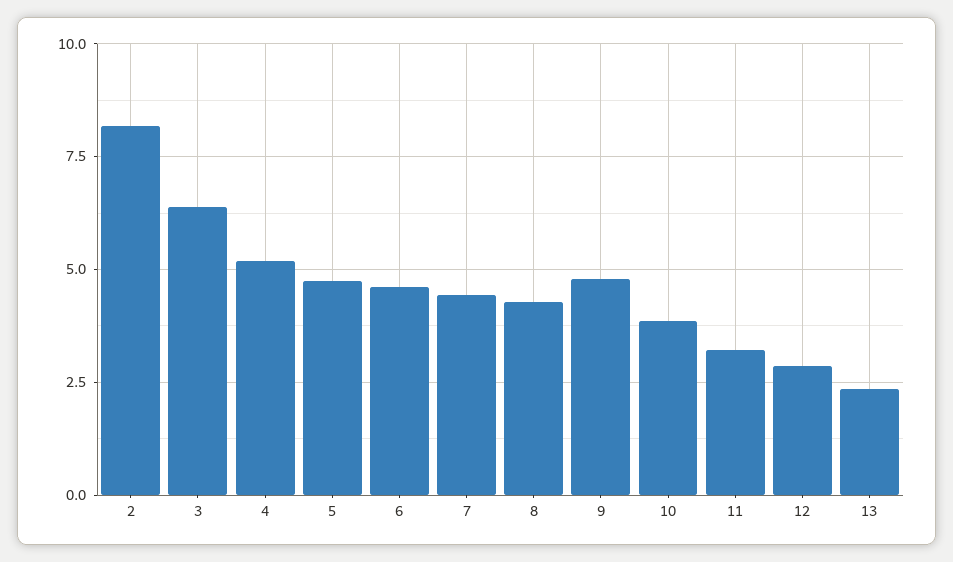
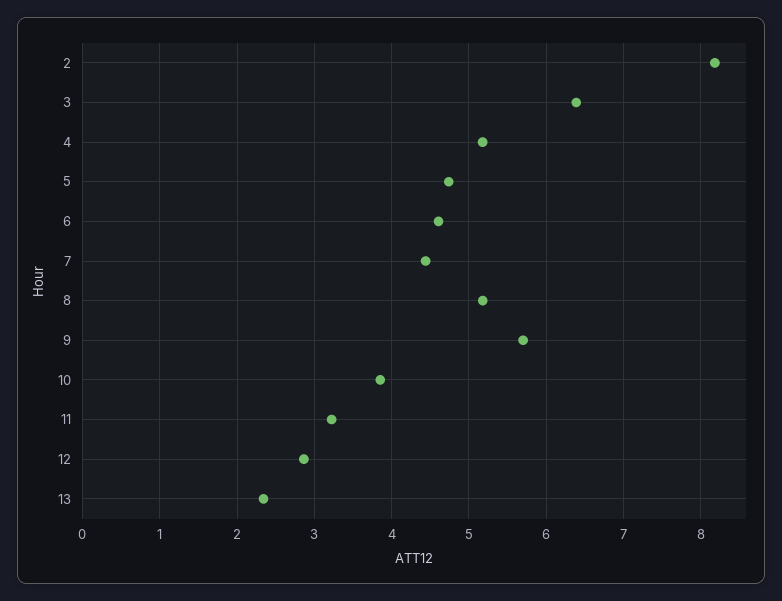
  {
    "2": 8.2,
    "3": 6.4,
    "4": 5.2,
    "5": 4.7,
    "6": 4.6,
    "7": 4.4,
-   "8": 4.25,
+   "8": 5.2,
-   "9": 4.75,
+   "9": 5.7,
    "10": 3.9,
    "11": 3.2,
    "12": 2.9,
    "13": 2.3
  }

